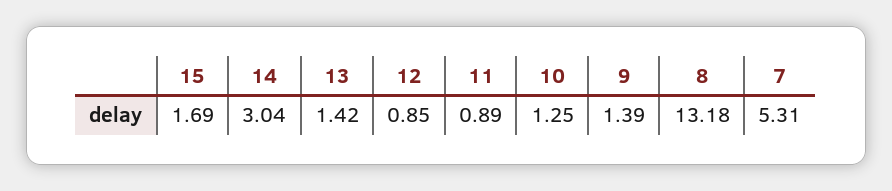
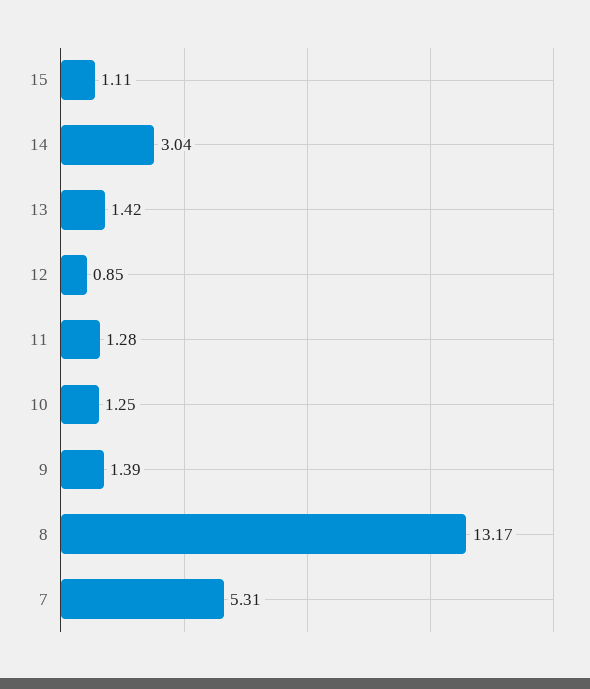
  {
-   "15": 1.69,
+   "15": 1.11,
    "14": 3.04,
    "13": 1.42,
    "12": 0.85,
-   "11": 0.89,
+   "11": 1.28,
    "10": 1.25,
    "9": 1.39,
-   "8": 13.18,
+   "8": 13.17,
    "7": 5.31
  }

